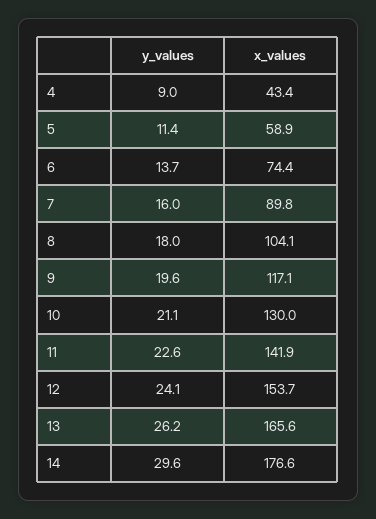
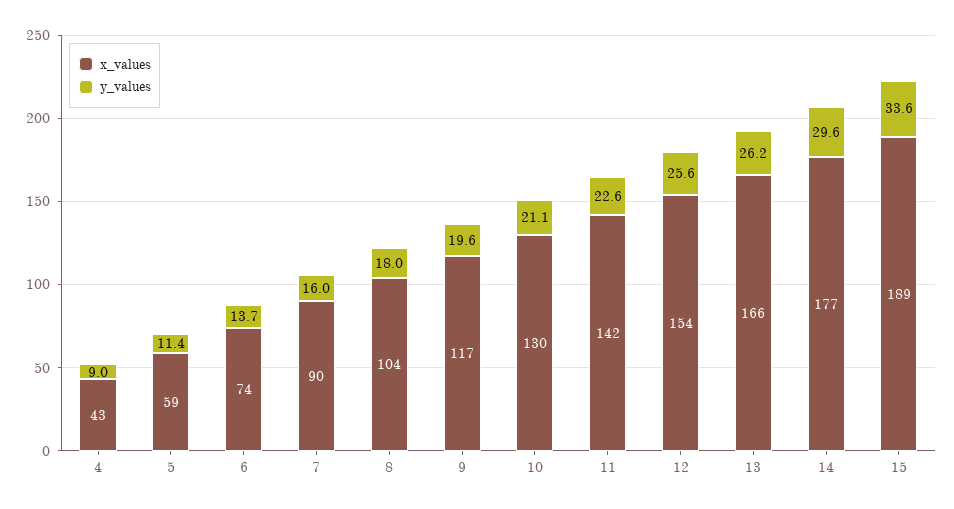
  {
    "y_values": {
      "4": 9,
      "5": 11.4,
      "6": 13.7,
      "7": 16,
      "8": 18,
      "9": 19.6,
      "10": 21.1,
      "11": 22.6,
-     "12": 24.1,
+     "12": 25.6,
      "13": 26.2,
-     "14": 29.6
+     "14": 29.6,
+     "15": 33.6
    },
    "x_values": {
      "4": 43.4,
      "5": 58.9,
      "6": 74.4,
      "7": 89.8,
      "8": 104.1,
      "9": 117.1,
      "10": 130,
      "11": 141.9,
      "12": 153.7,
      "13": 165.6,
-     "14": 176.6
+     "14": 176.6,
+     "15": 189
    }
  }

